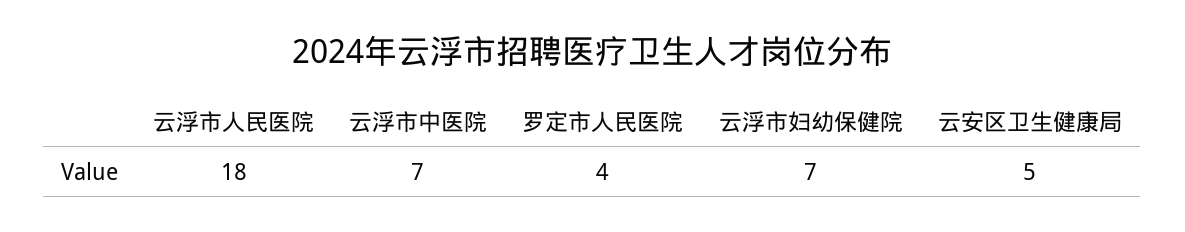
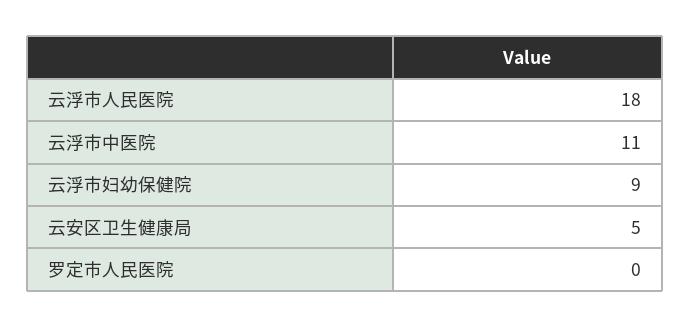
  {
    "云浮市人民医院": 18,
-   "云浮市中医院": 7,
+   "云浮市中医院": 11,
-   "罗定市人民医院": 4,
+   "罗定市人民医院": 0,
-   "云浮市妇幼保健院": 7,
+   "云浮市妇幼保健院": 9,
    "云安区卫生健康局": 5
  }

